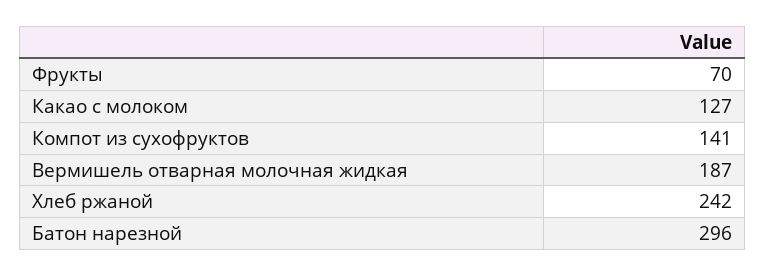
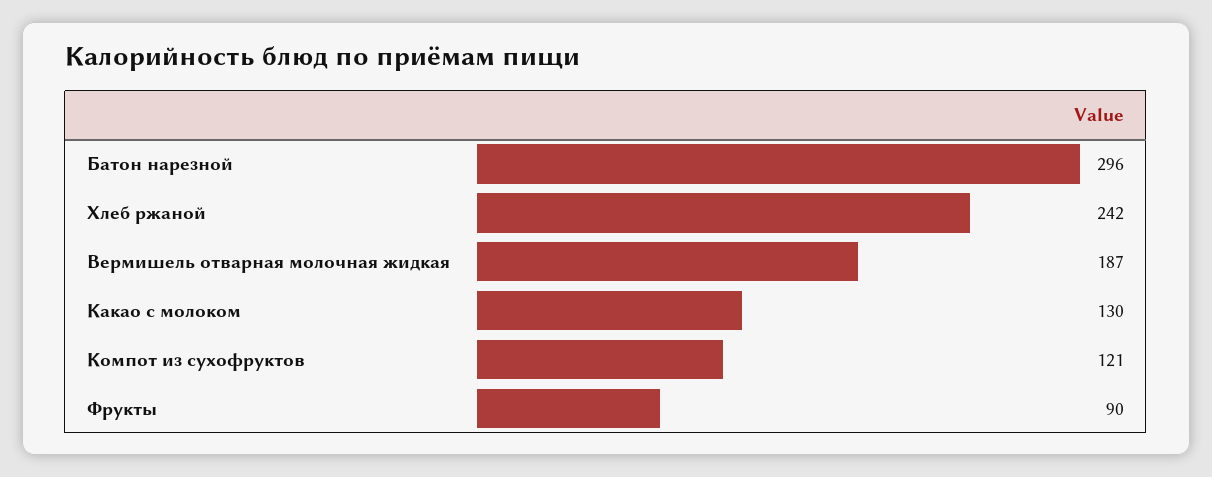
  {
-   "Фрукты": 70,
+   "Фрукты": 90,
-   "Какао с молоком": 127,
+   "Какао с молоком": 130,
-   "Компот из сухофруктов": 141,
+   "Компот из сухофруктов": 121,
    "Вермишель отварная молочная жидкая": 187,
    "Хлеб ржаной": 242,
    "Батон нарезной": 296
  }

